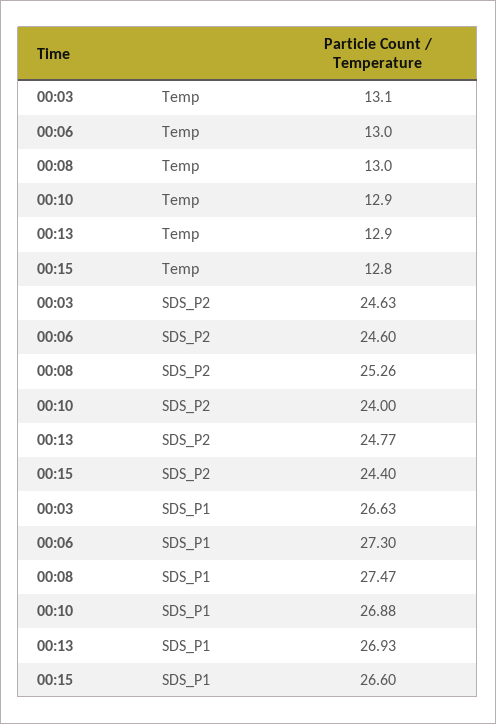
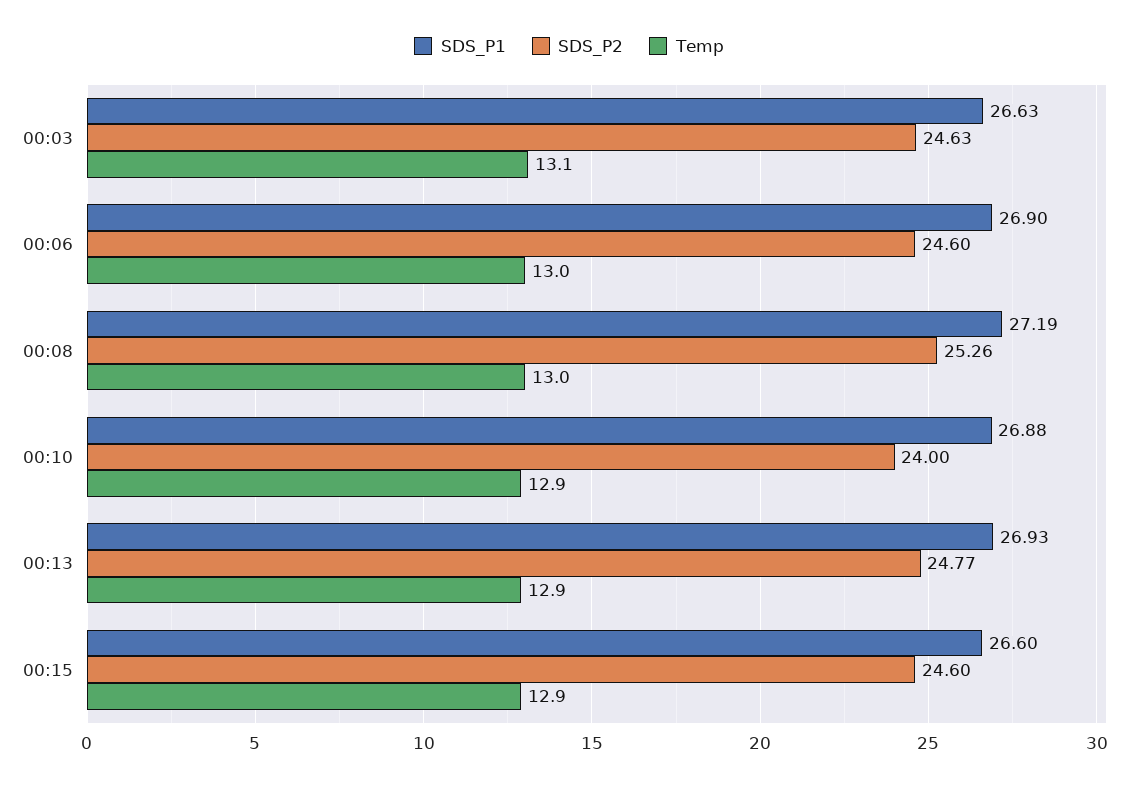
  {
    "Temp": {
      "00:03": 13.1,
      "00:06": 13,
      "00:08": 13,
      "00:10": 12.9,
      "00:13": 12.9,
-     "00:15": 12.8
+     "00:15": 12.9
    },
    "SDS_P2": {
      "00:03": 24.63,
      "00:06": 24.6,
      "00:08": 25.26,
      "00:10": 24,
      "00:13": 24.77,
-     "00:15": 24.4
+     "00:15": 24.6
    },
    "SDS_P1": {
      "00:03": 26.63,
-     "00:06": 27.3,
+     "00:06": 26.9,
-     "00:08": 27.47,
+     "00:08": 27.19,
      "00:10": 26.88,
      "00:13": 26.93,
      "00:15": 26.6
    }
  }

